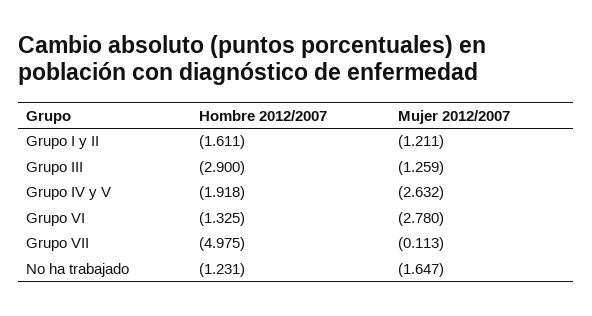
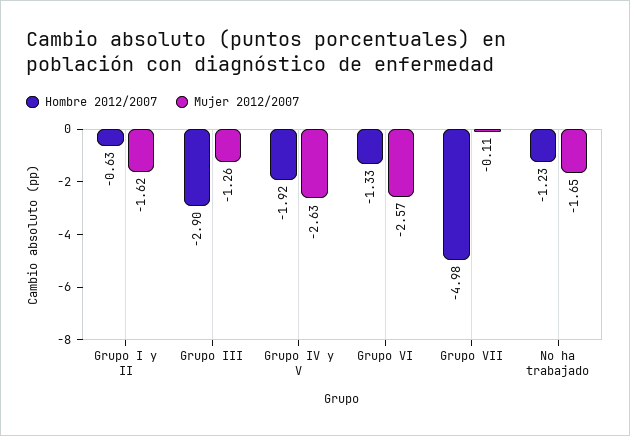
  {
    "Hombre 2012/2007": {
-     "Grupo I y II": -1.611,
+     "Grupo I y II": -0.63,
      "Grupo III": -2.9,
      "Grupo IV y V": -1.918,
      "Grupo VI": -1.325,
      "Grupo VII": -4.975,
      "No ha trabajado": -1.231
    },
    "Mujer 2012/2007": {
-     "Grupo I y II": -1.211,
+     "Grupo I y II": -1.62,
      "Grupo III": -1.259,
      "Grupo IV y V": -2.632,
-     "Grupo VI": -2.78,
+     "Grupo VI": -2.57,
      "Grupo VII": -0.113,
      "No ha trabajado": -1.647
    }
  }

